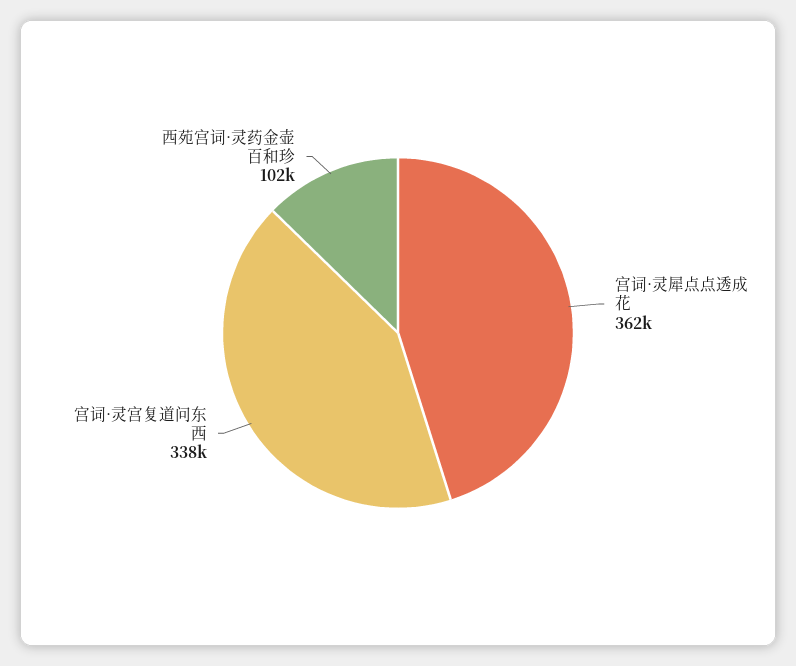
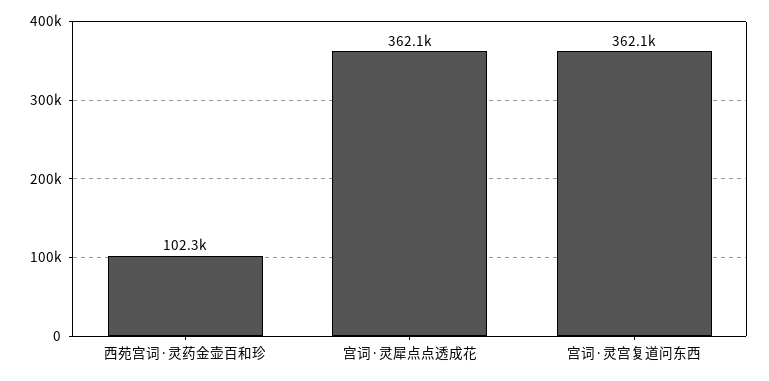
  {
    "宫词·灵犀点点透成花": 362100,
-   "宫词·灵宫复道问东西": 338000,
+   "宫词·灵宫复道问东西": 362100,
    "西苑宫词·灵药金壶百和珍": 102300
  }

